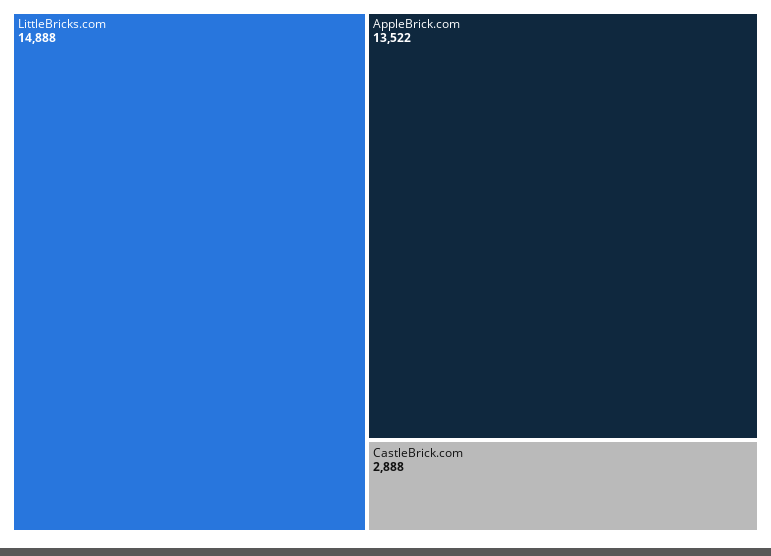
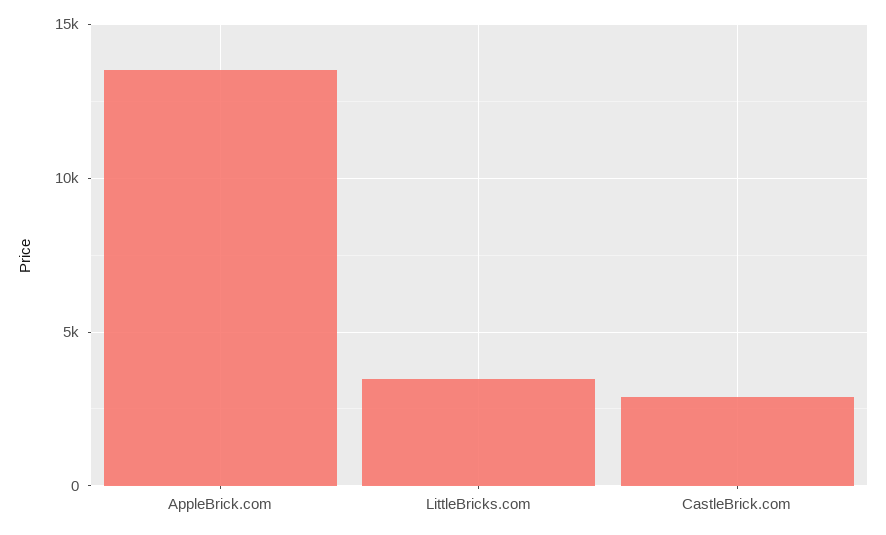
  {
-   "LittleBricks.com": 14888,
+   "LittleBricks.com": 3500,
    "AppleBrick.com": 13522,
    "CastleBrick.com": 2888
  }

